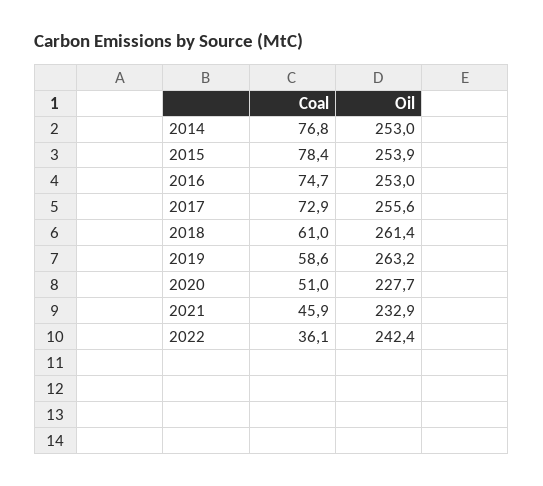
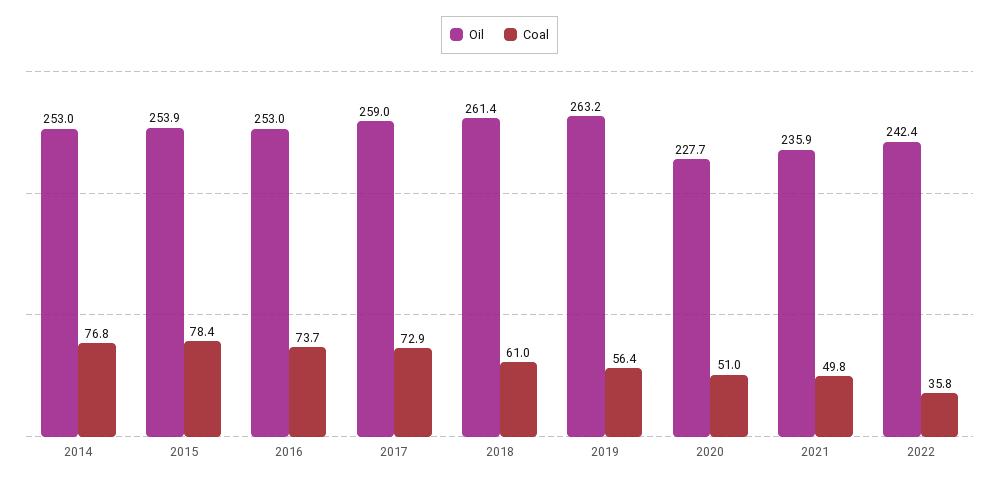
  {
    "Coal": {
      "2014": 76.8,
      "2015": 78.4,
-     "2016": 74.7,
+     "2016": 73.7,
      "2017": 72.9,
      "2018": 61,
-     "2019": 58.6,
+     "2019": 56.4,
      "2020": 51,
-     "2021": 45.9,
+     "2021": 49.8,
-     "2022": 36.1
+     "2022": 35.8
    },
    "Oil": {
      "2014": 253,
      "2015": 253.9,
      "2016": 253,
-     "2017": 255.6,
+     "2017": 259,
      "2018": 261.4,
      "2019": 263.2,
      "2020": 227.7,
-     "2021": 232.9,
+     "2021": 235.9,
      "2022": 242.4
    }
  }

